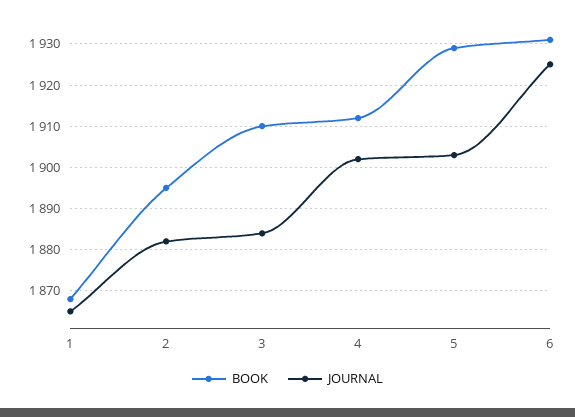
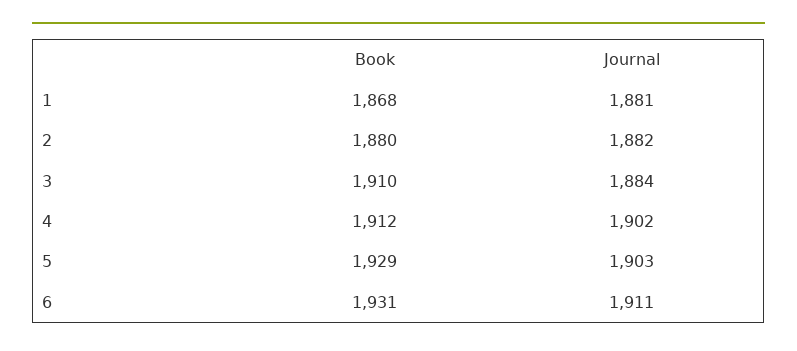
  {
    "BOOK": {
      "1": 1868,
-     "2": 1895,
+     "2": 1880,
      "3": 1910,
      "4": 1912,
      "5": 1929,
      "6": 1931
    },
    "JOURNAL": {
-     "1": 1865,
+     "1": 1881,
      "2": 1882,
      "3": 1884,
      "4": 1902,
      "5": 1903,
-     "6": 1925
+     "6": 1911
    }
  }

